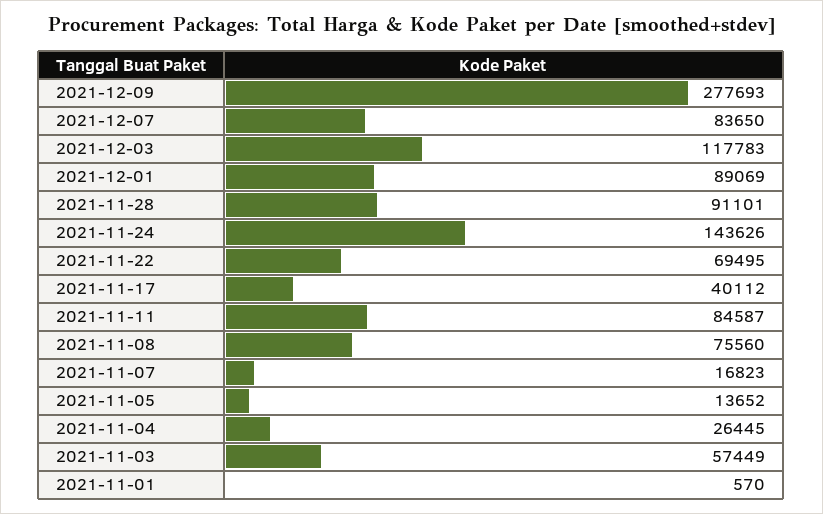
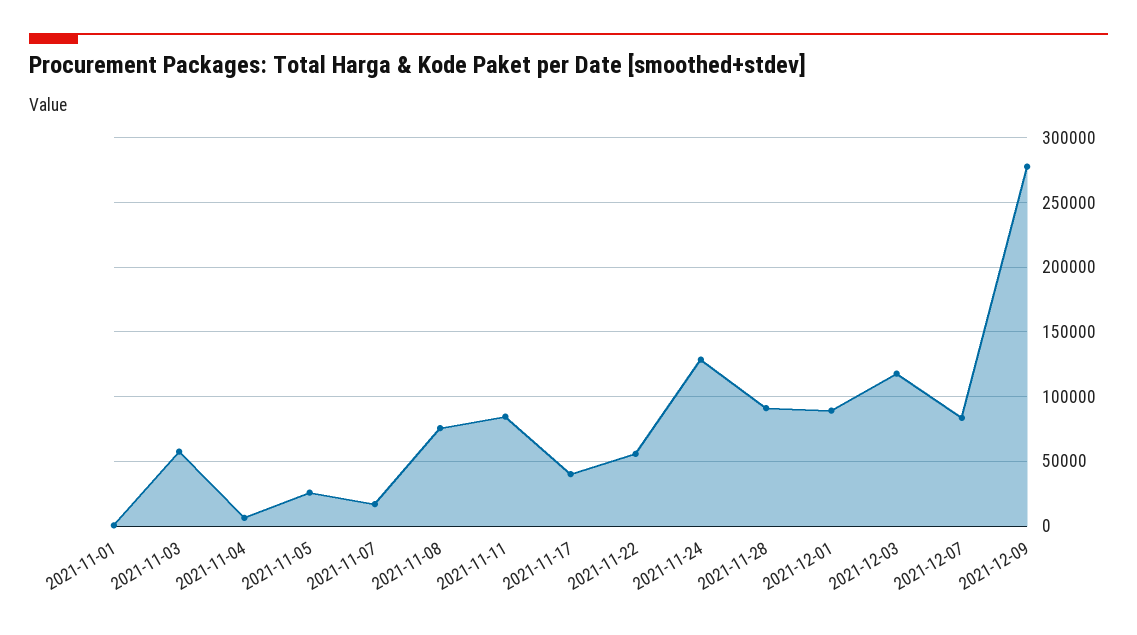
  {
    "2021-12-09": 277693,
    "2021-12-07": 83650,
    "2021-12-03": 117783,
    "2021-12-01": 89069,
    "2021-11-28": 91101,
-   "2021-11-24": 143626,
+   "2021-11-24": 130000,
-   "2021-11-22": 69495,
+   "2021-11-22": 55000,
    "2021-11-17": 40112,
    "2021-11-11": 84587,
    "2021-11-08": 75560,
    "2021-11-07": 16823,
-   "2021-11-05": 13652,
+   "2021-11-05": 25000,
-   "2021-11-04": 26445,
+   "2021-11-04": 5000,
    "2021-11-03": 57449,
    "2021-11-01": 570
  }

